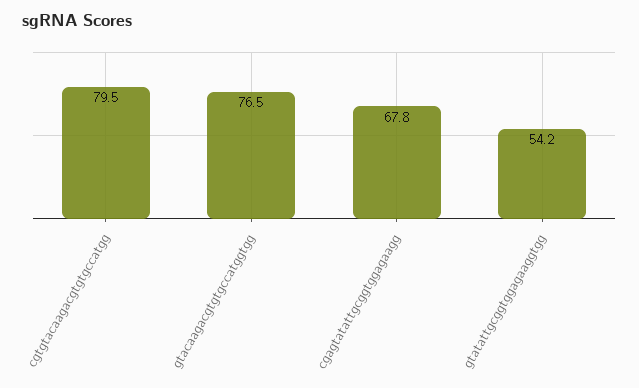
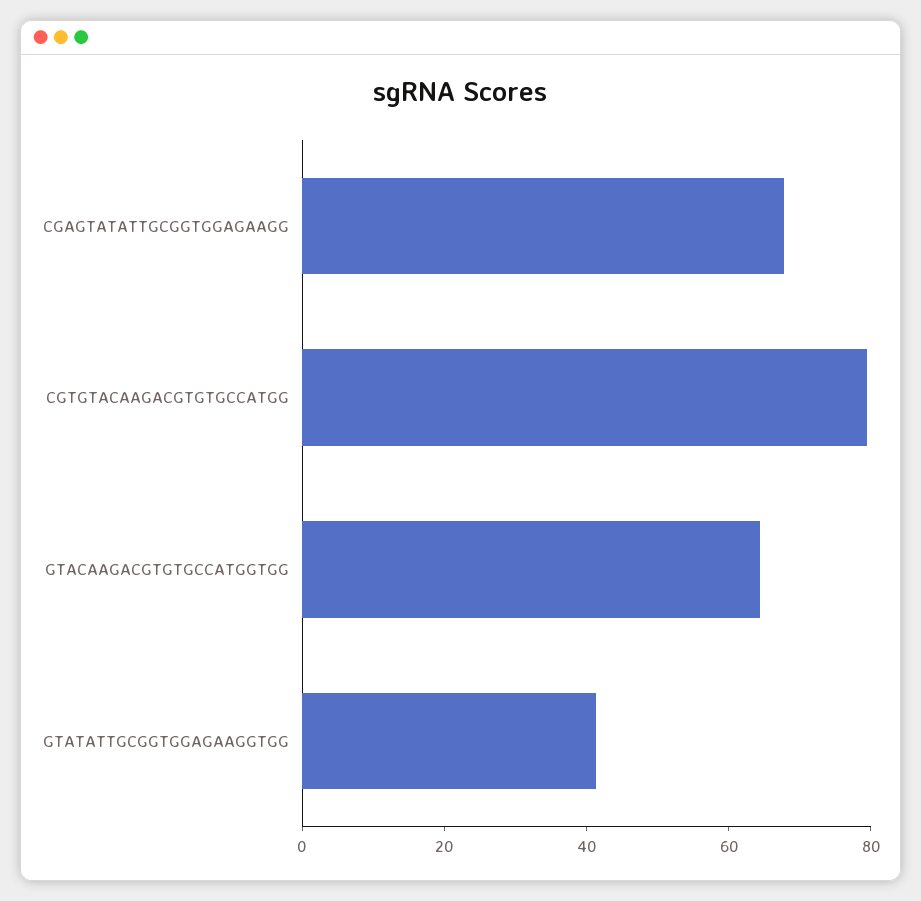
  {
    "cgtgtacaagacgtgtgccatgg": 79.5,
-   "gtacaagacgtgtgccatggtgg": 76.5,
+   "gtacaagacgtgtgccatggtgg": 65,
    "cgagtatattgcggtggagaagg": 67.8,
-   "gtatattgcggtggagaaggtgg": 54.2
+   "gtatattgcggtggagaaggtgg": 40
  }

